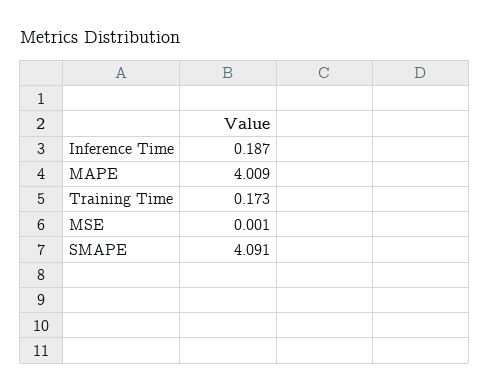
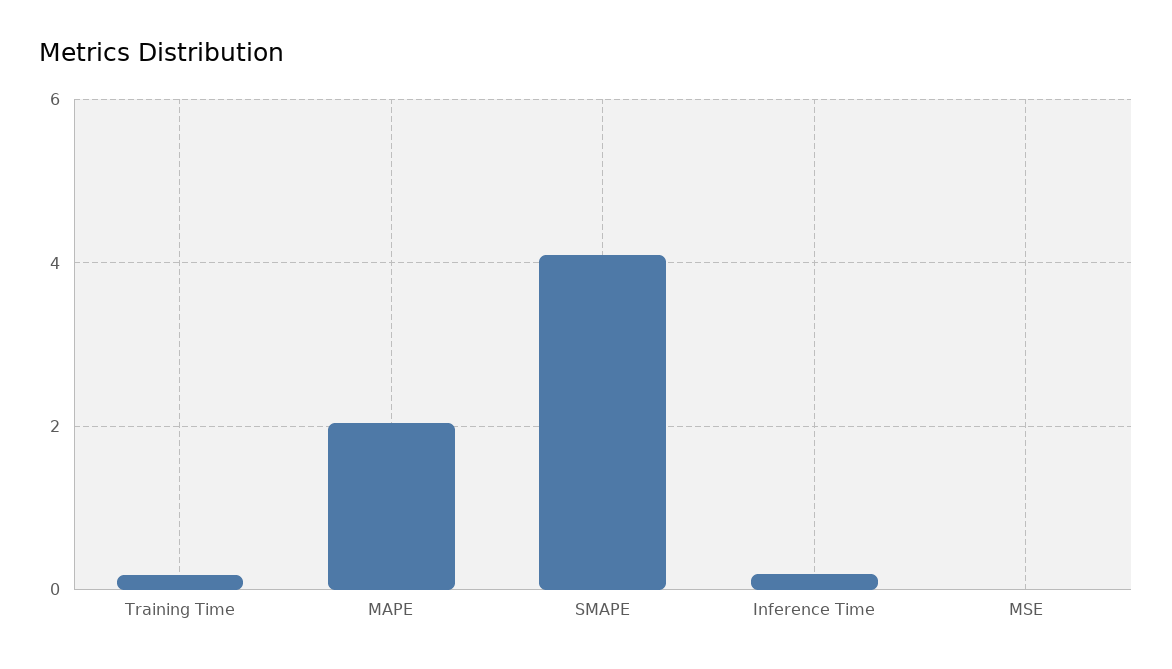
  {
    "Inference Time": 0.187,
-   "MAPE": 4.009,
+   "MAPE": 2,
    "Training Time": 0.173,
    "MSE": 0.001,
    "SMAPE": 4.091
  }

